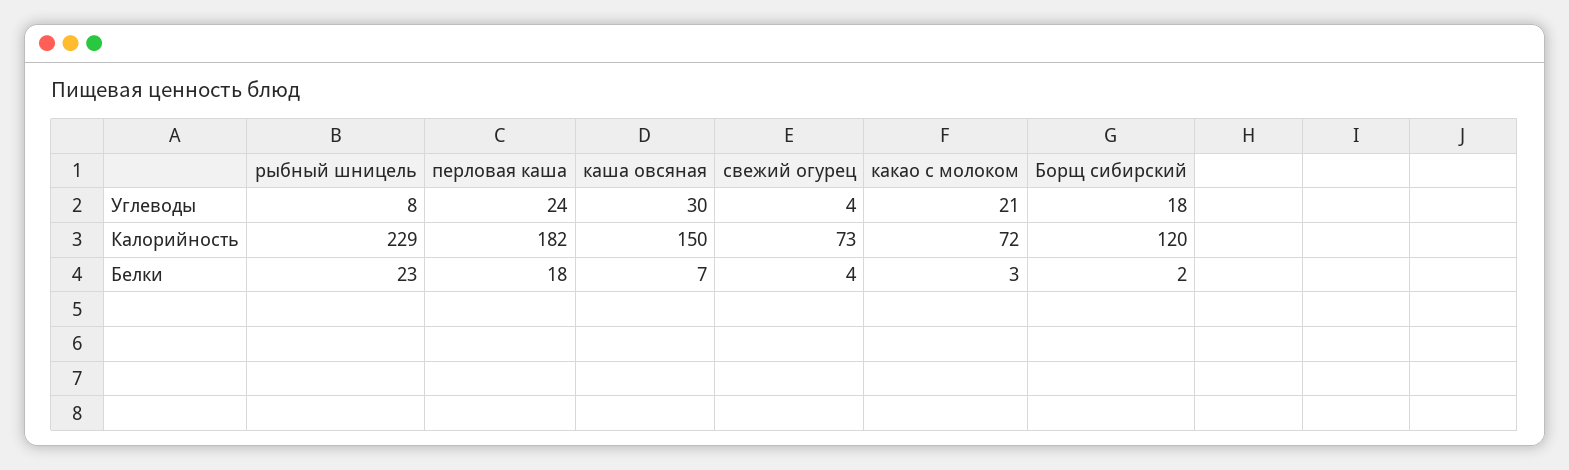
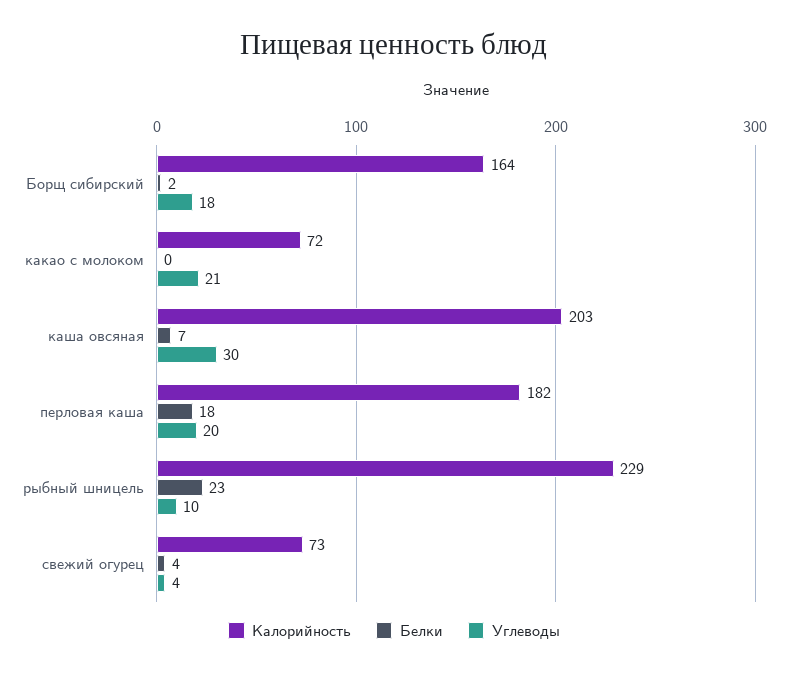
  {
    "Углеводы": {
-     "рыбный шницель": 8,
+     "рыбный шницель": 10,
-     "перловая каша": 24,
+     "перловая каша": 20,
      "каша овсяная": 30,
      "свежий огурец": 4,
      "какао с молоком": 21,
      "Борщ сибирский": 18
    },
    "Калорийность": {
      "рыбный шницель": 229,
      "перловая каша": 182,
-     "каша овсяная": 150,
+     "каша овсяная": 203,
      "свежий огурец": 73,
      "какао с молоком": 72,
-     "Борщ сибирский": 120
+     "Борщ сибирский": 164
    },
    "Белки": {
      "рыбный шницель": 23,
      "перловая каша": 18,
      "каша овсяная": 7,
      "свежий огурец": 4,
-     "какао с молоком": 3,
+     "какао с молоком": 0,
      "Борщ сибирский": 2
    }
  }

